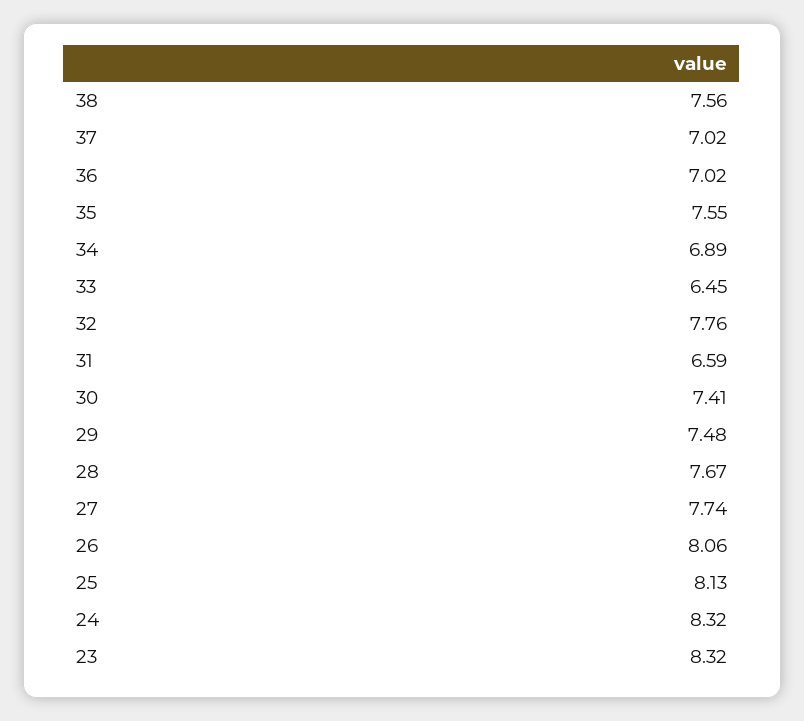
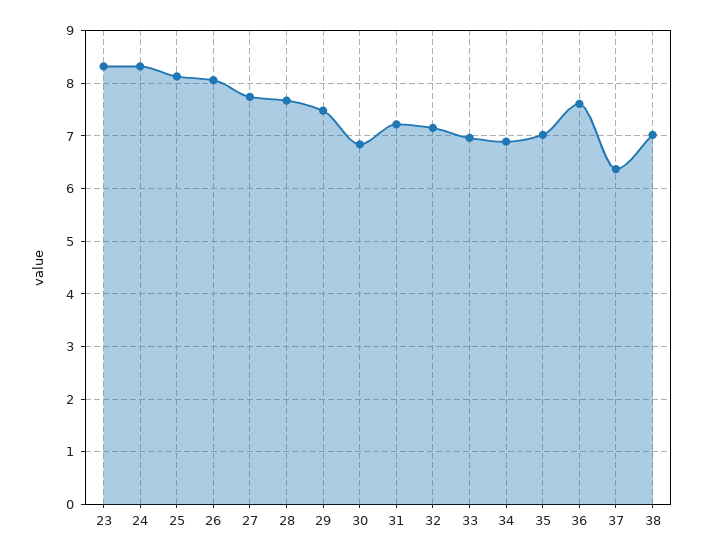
  {
-   "38": 7.56,
+   "38": 7,
-   "37": 7.02,
+   "37": 6.4,
-   "36": 7.02,
+   "36": 7.6,
-   "35": 7.55,
+   "35": 7,
    "34": 6.89,
-   "33": 6.45,
+   "33": 7,
-   "32": 7.76,
+   "32": 7.2,
-   "31": 6.59,
+   "31": 7.2,
-   "30": 7.41,
+   "30": 6.8,
    "29": 7.48,
    "28": 7.67,
    "27": 7.74,
    "26": 8.06,
    "25": 8.13,
    "24": 8.32,
    "23": 8.32
  }

